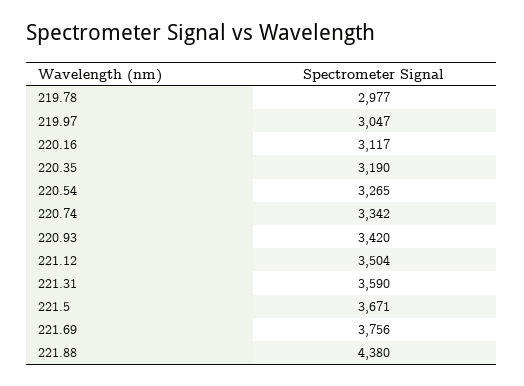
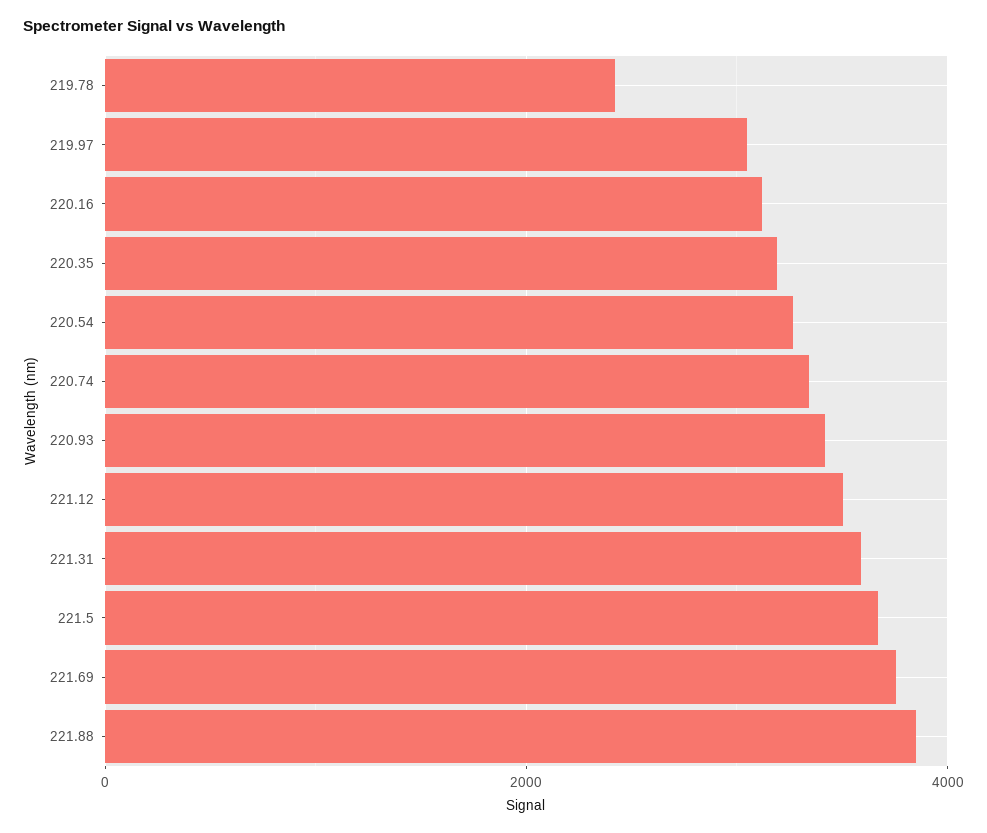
  {
-   "219.78": 2977,
+   "219.78": 2400,
    "219.97": 3047,
    "220.16": 3117,
    "220.35": 3190,
    "220.54": 3265,
    "220.74": 3342,
    "220.93": 3420,
    "221.12": 3504,
    "221.31": 3590,
    "221.5": 3671,
    "221.69": 3756,
-   "221.88": 4380
+   "221.88": 3800
  }

